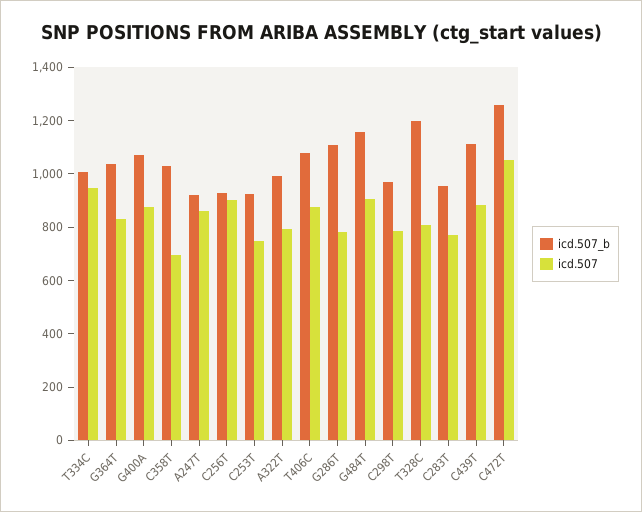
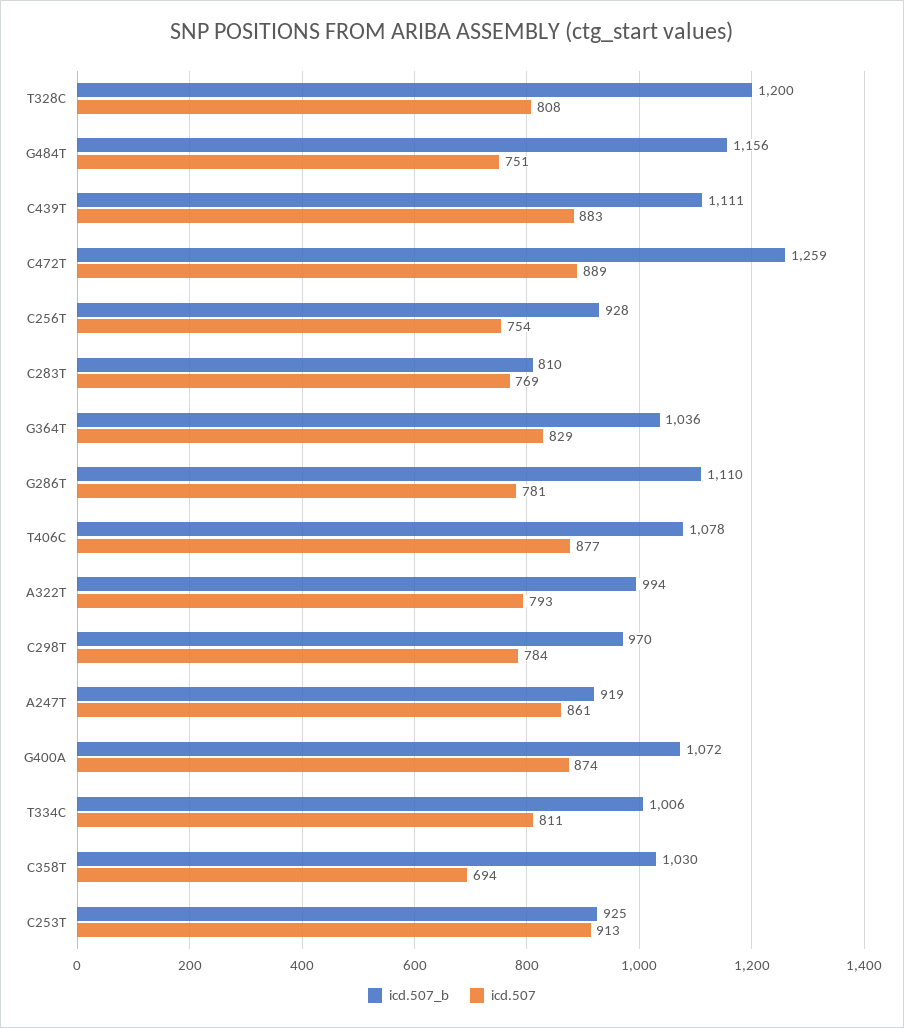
  {
    "icd.507_b": {
      "T334C": 1006,
      "G364T": 1036,
      "G400A": 1072,
      "C358T": 1030,
      "A247T": 919,
      "C256T": 928,
      "C253T": 925,
      "A322T": 994,
      "T406C": 1078,
      "G286T": 1110,
      "G484T": 1156,
      "C298T": 970,
      "T328C": 1200,
-     "C283T": 950,
+     "C283T": 810,
      "C439T": 1111,
      "C472T": 1259
    },
    "icd.507": {
-     "T334C": 950,
+     "T334C": 811,
      "G364T": 829,
      "G400A": 874,
      "C358T": 694,
      "A247T": 861,
-     "C256T": 900,
+     "C256T": 754,
-     "C253T": 750,
+     "C253T": 913,
      "A322T": 793,
      "T406C": 877,
      "G286T": 781,
-     "G484T": 900,
+     "G484T": 751,
      "C298T": 784,
      "T328C": 808,
      "C283T": 769,
      "C439T": 883,
-     "C472T": 1050
+     "C472T": 889
    }
  }

